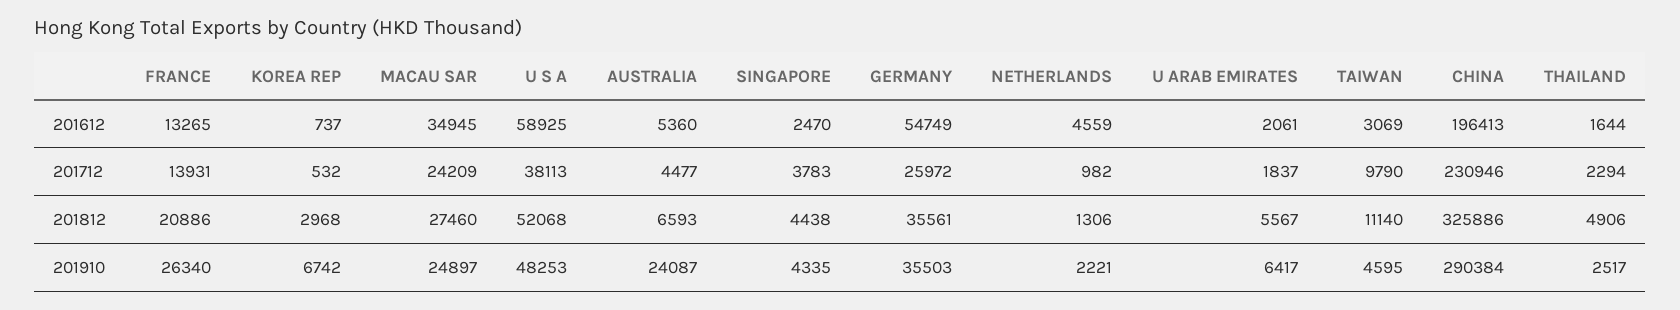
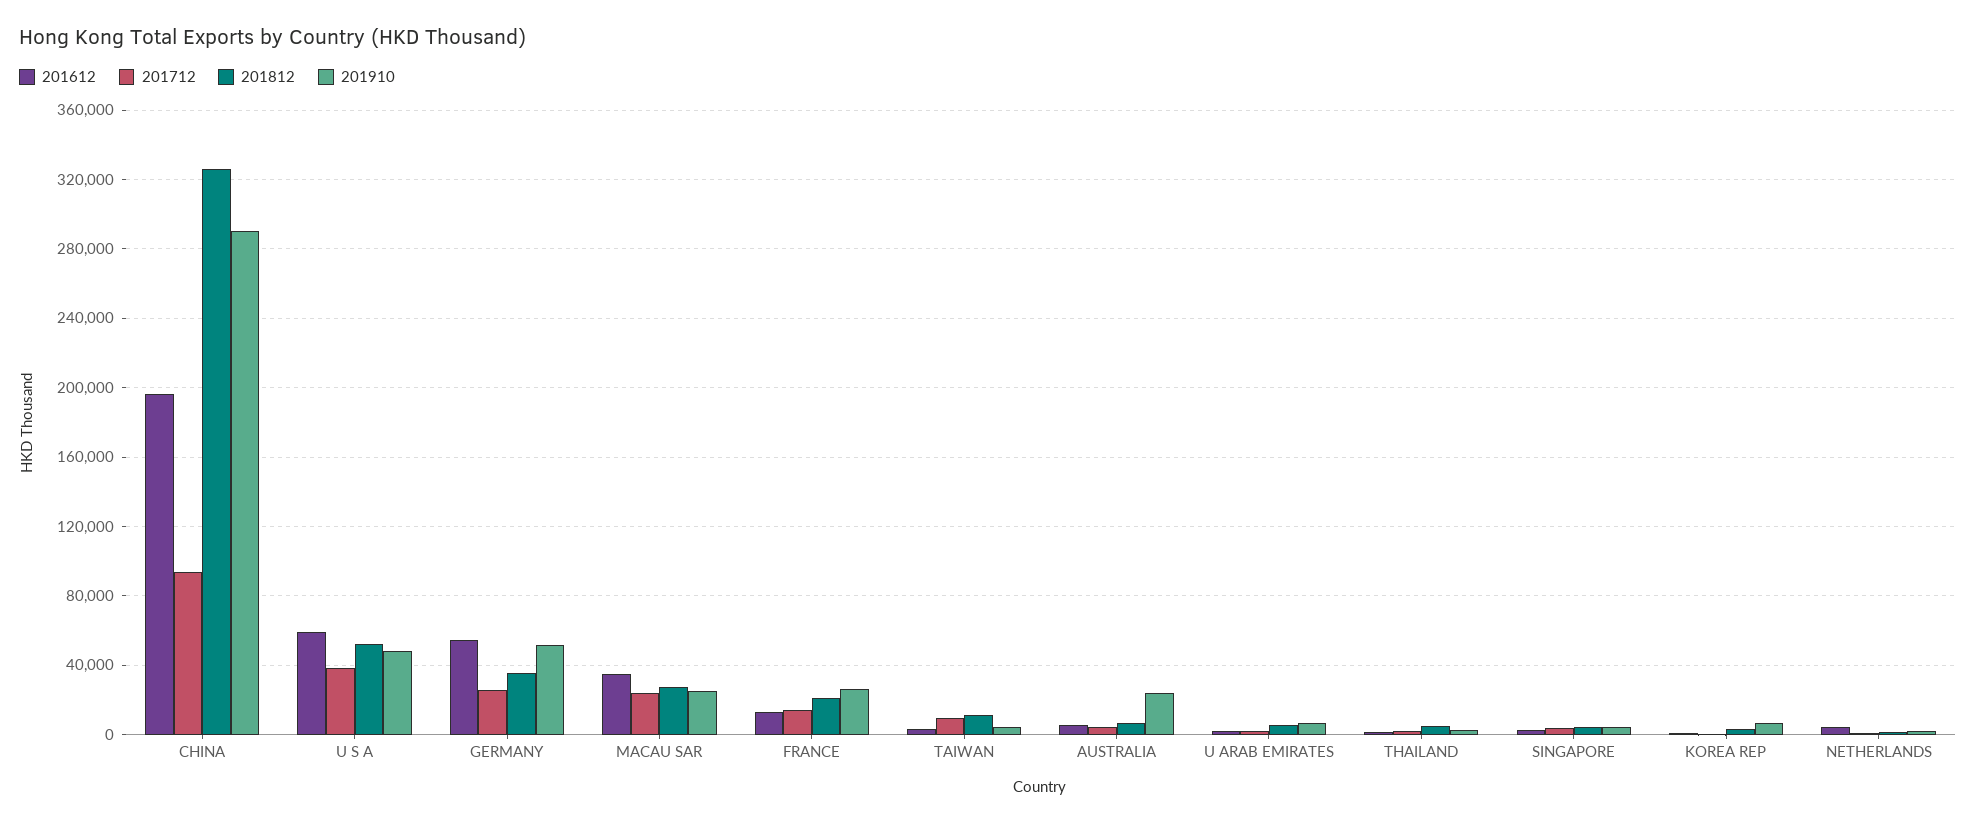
  {
    "201612": {
      "FRANCE": 13265,
      "KOREA REP": 737,
      "MACAU SAR": 34945,
      "U S A": 58925,
      "AUSTRALIA": 5360,
      "SINGAPORE": 2470,
      "GERMANY": 54749,
      "NETHERLANDS": 4559,
      "U ARAB EMIRATES": 2061,
      "TAIWAN": 3069,
      "CHINA": 196413,
      "THAILAND": 1644
    },
    "201712": {
      "FRANCE": 13931,
      "KOREA REP": 532,
      "MACAU SAR": 24209,
      "U S A": 38113,
      "AUSTRALIA": 4477,
      "SINGAPORE": 3783,
      "GERMANY": 25972,
      "NETHERLANDS": 982,
      "U ARAB EMIRATES": 1837,
      "TAIWAN": 9790,
-     "CHINA": 230946,
+     "CHINA": 95000,
      "THAILAND": 2294
    },
    "201812": {
      "FRANCE": 20886,
      "KOREA REP": 2968,
      "MACAU SAR": 27460,
      "U S A": 52068,
      "AUSTRALIA": 6593,
      "SINGAPORE": 4438,
      "GERMANY": 35561,
      "NETHERLANDS": 1306,
      "U ARAB EMIRATES": 5567,
      "TAIWAN": 11140,
      "CHINA": 325886,
      "THAILAND": 4906
    },
    "201910": {
      "FRANCE": 26340,
      "KOREA REP": 6742,
      "MACAU SAR": 24897,
      "U S A": 48253,
      "AUSTRALIA": 24087,
      "SINGAPORE": 4335,
-     "GERMANY": 35503,
+     "GERMANY": 50000,
      "NETHERLANDS": 2221,
      "U ARAB EMIRATES": 6417,
      "TAIWAN": 4595,
      "CHINA": 290384,
      "THAILAND": 2517
    }
  }

